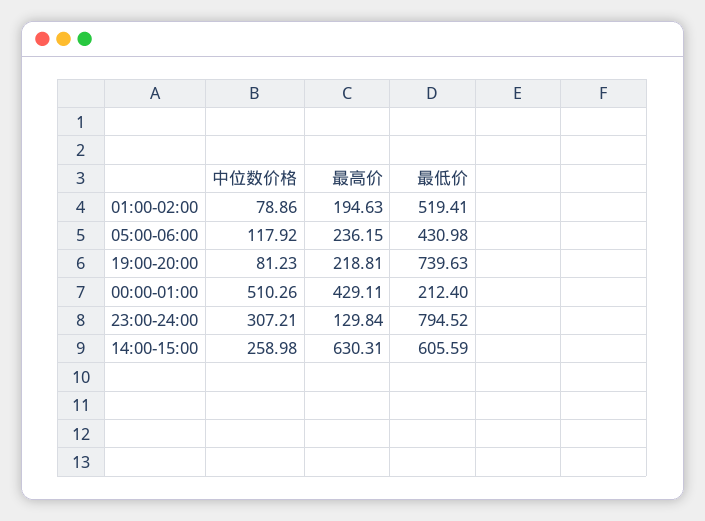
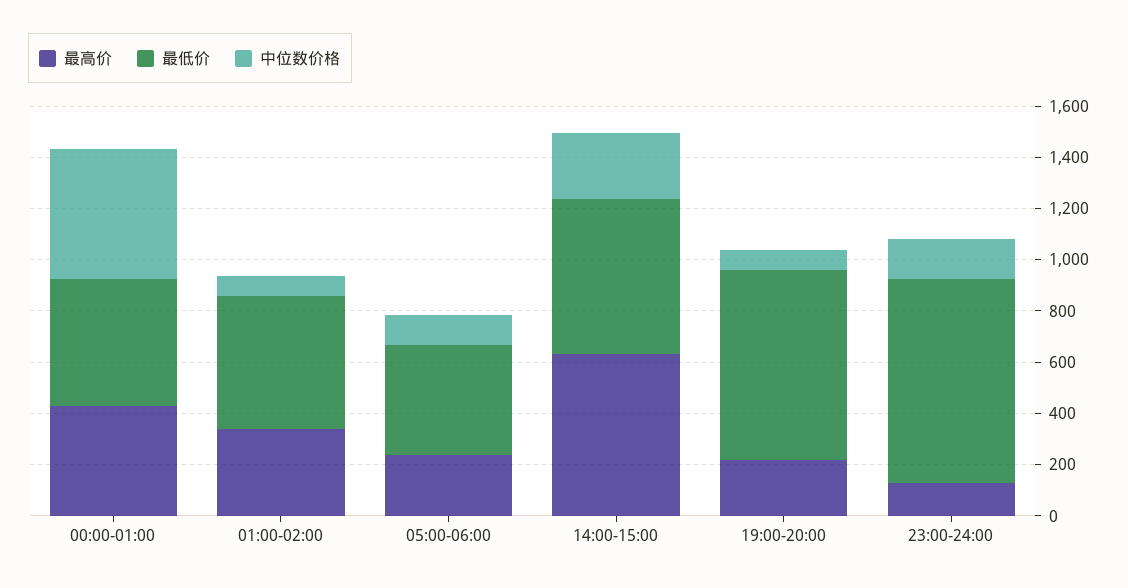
  {
    "中位数价格": {
      "01:00-02:00": 78.86,
      "05:00-06:00": 117.92,
      "19:00-20:00": 81.23,
      "00:00-01:00": 510.26,
-     "23:00-24:00": 307.21,
+     "23:00-24:00": 150,
      "14:00-15:00": 258.98
    },
    "最高价": {
-     "01:00-02:00": 194.63,
+     "01:00-02:00": 350,
      "05:00-06:00": 236.15,
      "19:00-20:00": 218.81,
      "00:00-01:00": 429.11,
      "23:00-24:00": 129.84,
      "14:00-15:00": 630.31
    },
    "最低价": {
      "01:00-02:00": 519.41,
      "05:00-06:00": 430.98,
      "19:00-20:00": 739.63,
-     "00:00-01:00": 212.4,
+     "00:00-01:00": 500,
      "23:00-24:00": 794.52,
      "14:00-15:00": 605.59
    }
  }

